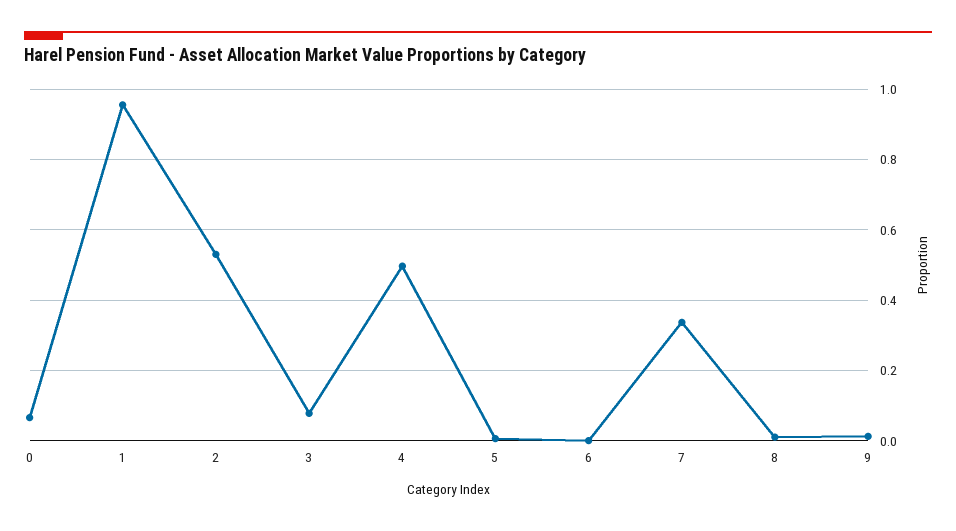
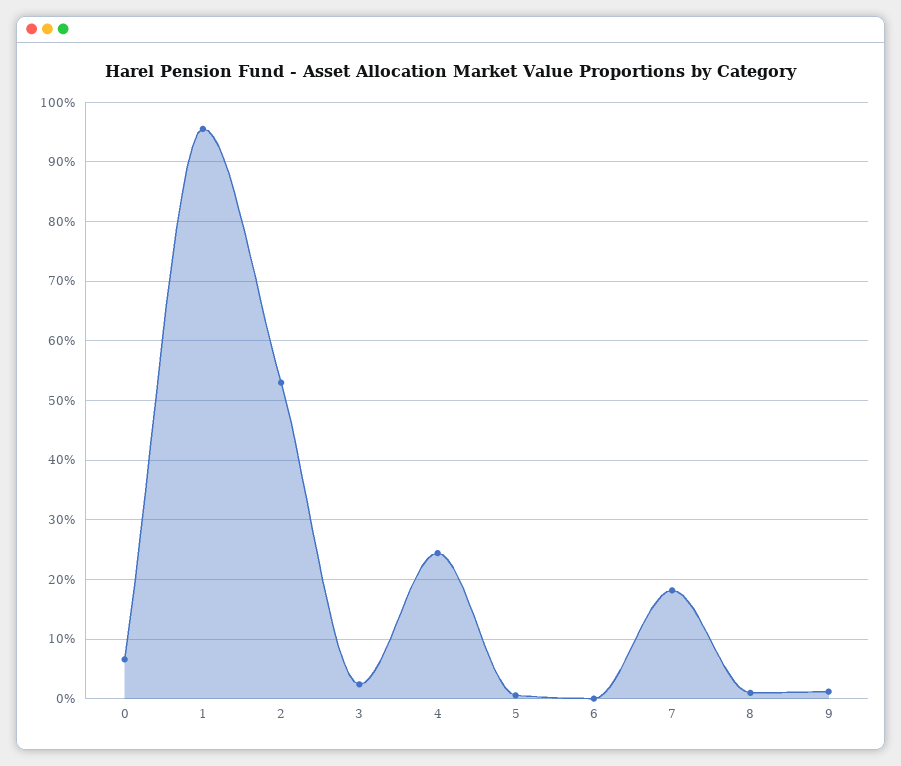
  {
    "0": 0.06,
    "1": 0.96,
    "2": 0.52,
-   "3": 0.08,
+   "3": 0.02,
-   "4": 0.5,
+   "4": 0.24,
    "5": 0,
    "6": 0,
-   "7": 0.34,
+   "7": 0.18,
    "8": 0.02,
    "9": 0.02
  }

